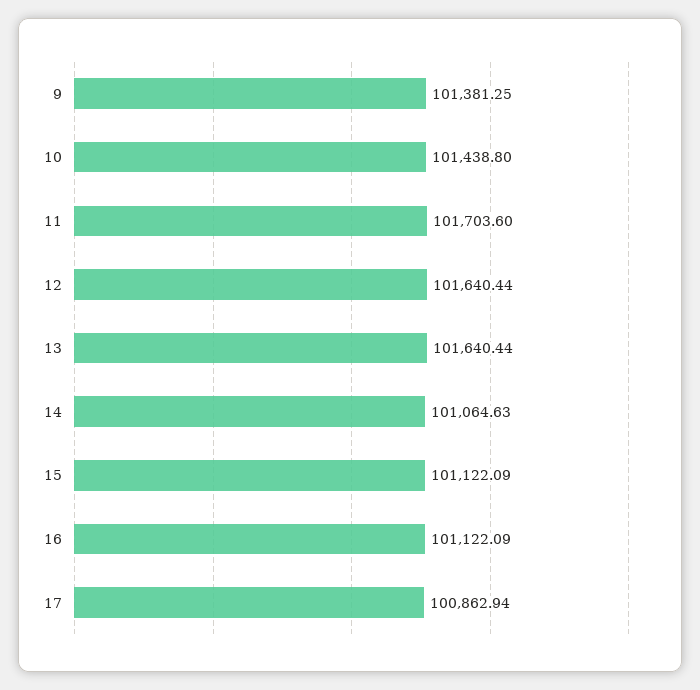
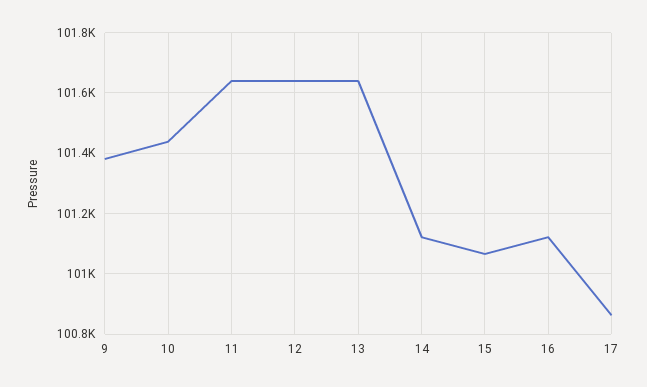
  {
    "9": 101381.25,
    "10": 101438.8,
-   "11": 101703.6,
+   "11": 101640,
    "12": 101640.44,
    "13": 101640.44,
-   "14": 101064.63,
+   "14": 101120,
-   "15": 101122.09,
+   "15": 101060,
    "16": 101122.09,
    "17": 100862.94
  }

